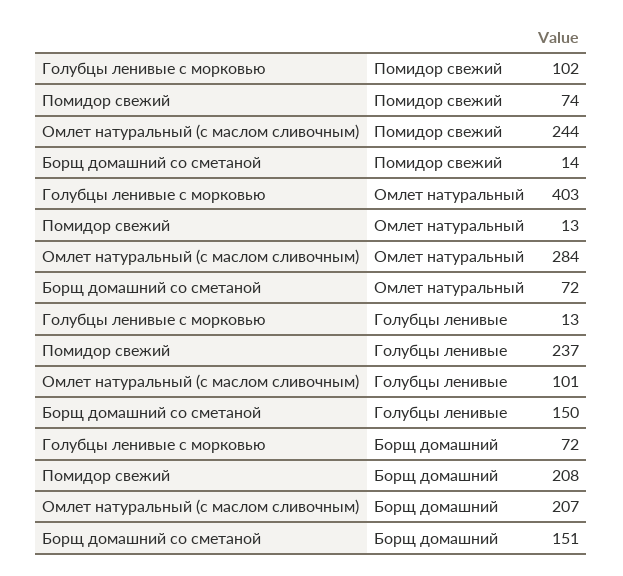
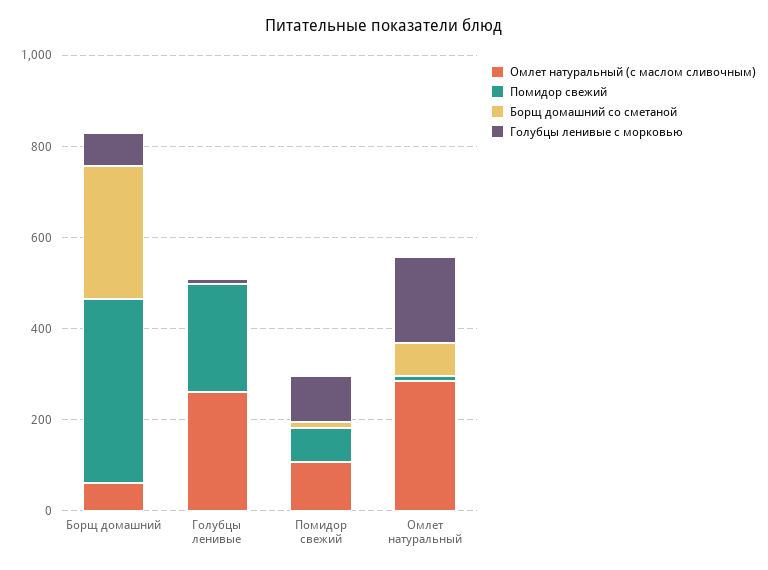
  {
    "Голубцы ленивые с морковью": {
      "Помидор свежий": 102,
-     "Омлет натуральный": 403,
+     "Омлет натуральный": 200,
      "Голубцы ленивые": 13,
      "Борщ домашний": 72
    },
    "Помидор свежий": {
      "Помидор свежий": 74,
      "Омлет натуральный": 13,
      "Голубцы ленивые": 237,
-     "Борщ домашний": 208
+     "Борщ домашний": 400
    },
    "Омлет натуральный (с маслом сливочным)": {
-     "Помидор свежий": 244,
+     "Помидор свежий": 100,
      "Омлет натуральный": 284,
-     "Голубцы ленивые": 101,
+     "Голубцы ленивые": 250,
-     "Борщ домашний": 207
+     "Борщ домашний": 50
    },
    "Борщ домашний со сметаной": {
      "Помидор свежий": 14,
      "Омлет натуральный": 72,
-     "Голубцы ленивые": 150,
+     "Голубцы ленивые": 0,
-     "Борщ домашний": 151
+     "Борщ домашний": 300
    }
  }

